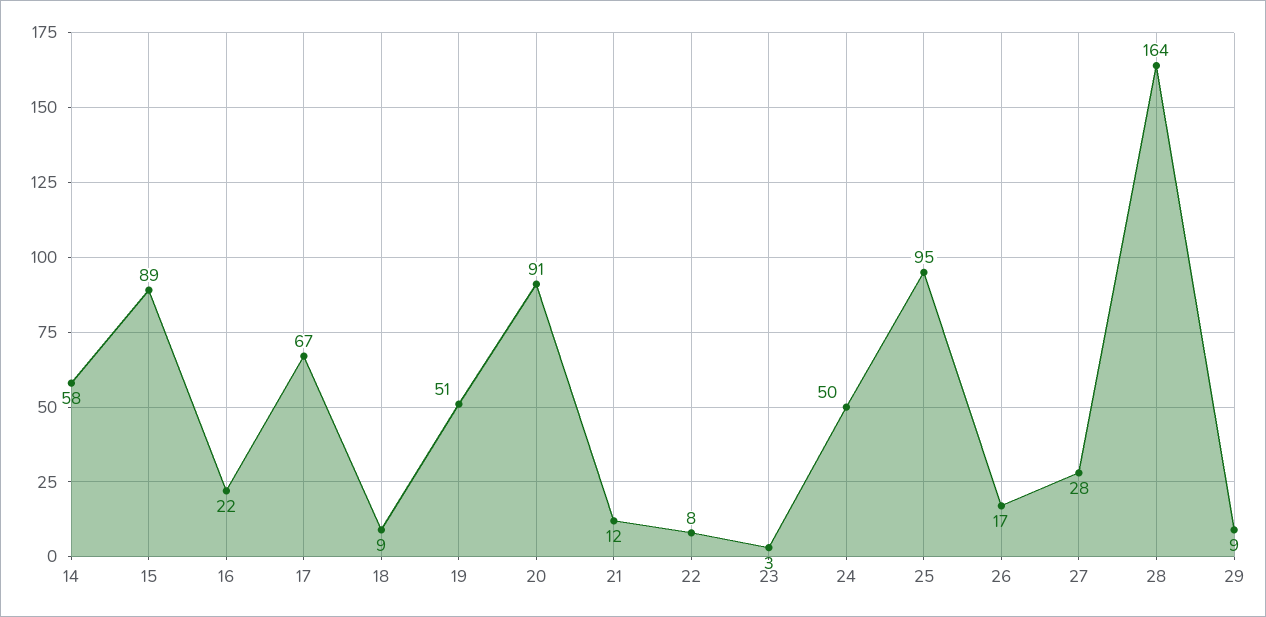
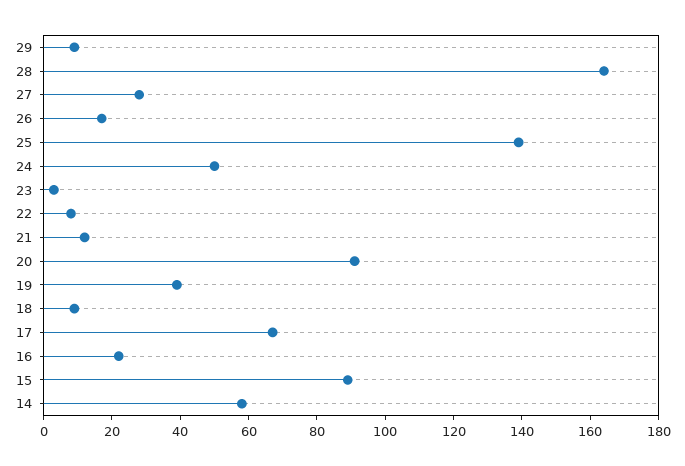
  {
    "14": 58,
    "15": 89,
    "16": 22,
    "17": 67,
    "18": 9,
-   "19": 51,
+   "19": 40,
    "20": 91,
    "21": 12,
    "22": 8,
    "23": 3,
    "24": 50,
-   "25": 95,
+   "25": 140,
    "26": 17,
    "27": 28,
    "28": 164,
    "29": 9
  }

